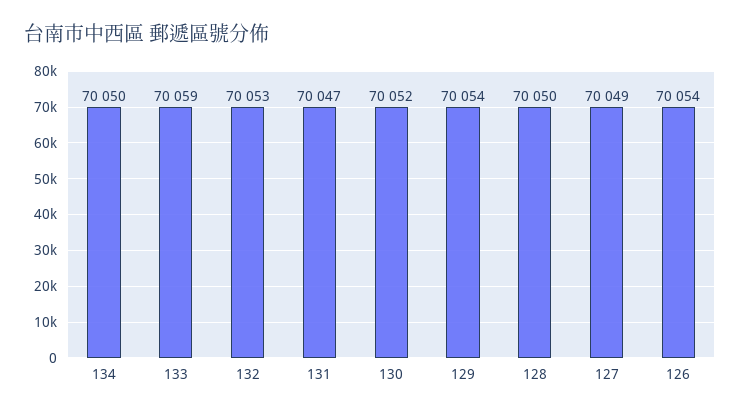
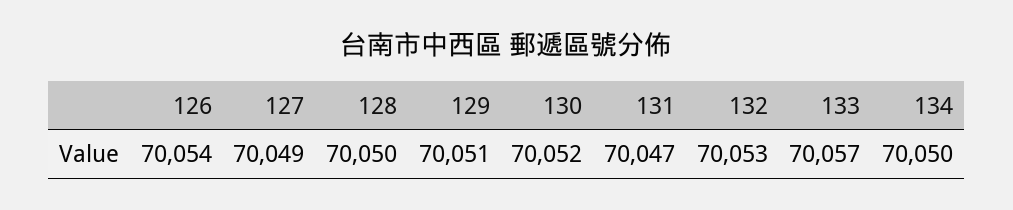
  {
    "134": 70050,
-   "133": 70059,
+   "133": 70057,
    "132": 70053,
    "131": 70047,
    "130": 70052,
-   "129": 70054,
+   "129": 70051,
    "128": 70050,
    "127": 70049,
    "126": 70054
  }

